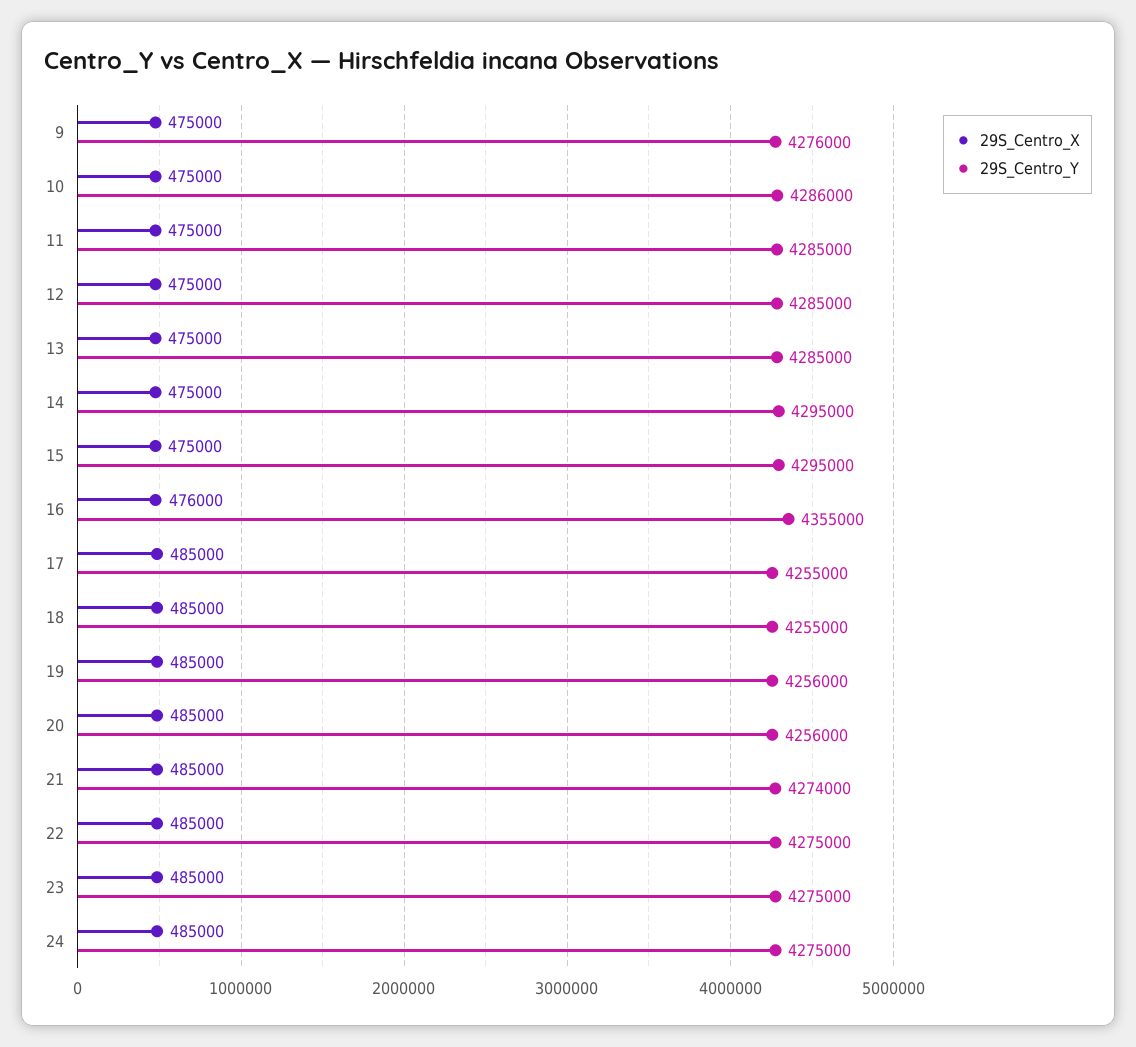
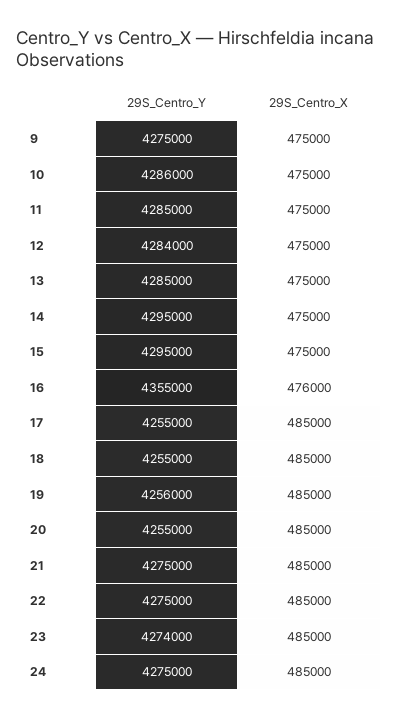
  {
    "29S_Centro_X": {
      "9": 475000,
      "10": 475000,
      "11": 475000,
      "12": 475000,
      "13": 475000,
      "14": 475000,
      "15": 475000,
      "16": 476000,
      "17": 485000,
      "18": 485000,
      "19": 485000,
      "20": 485000,
      "21": 485000,
      "22": 485000,
      "23": 485000,
      "24": 485000
    },
    "29S_Centro_Y": {
-     "9": 4276000,
+     "9": 4275000,
      "10": 4286000,
      "11": 4285000,
-     "12": 4285000,
+     "12": 4284000,
      "13": 4285000,
      "14": 4295000,
      "15": 4295000,
      "16": 4355000,
      "17": 4255000,
      "18": 4255000,
      "19": 4256000,
-     "20": 4256000,
+     "20": 4255000,
-     "21": 4274000,
+     "21": 4275000,
      "22": 4275000,
-     "23": 4275000,
+     "23": 4274000,
      "24": 4275000
    }
  }

